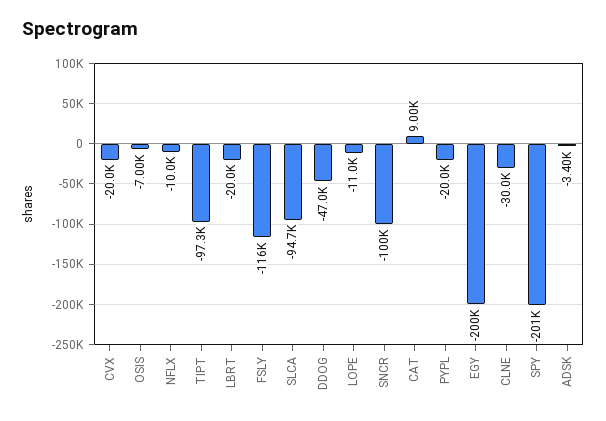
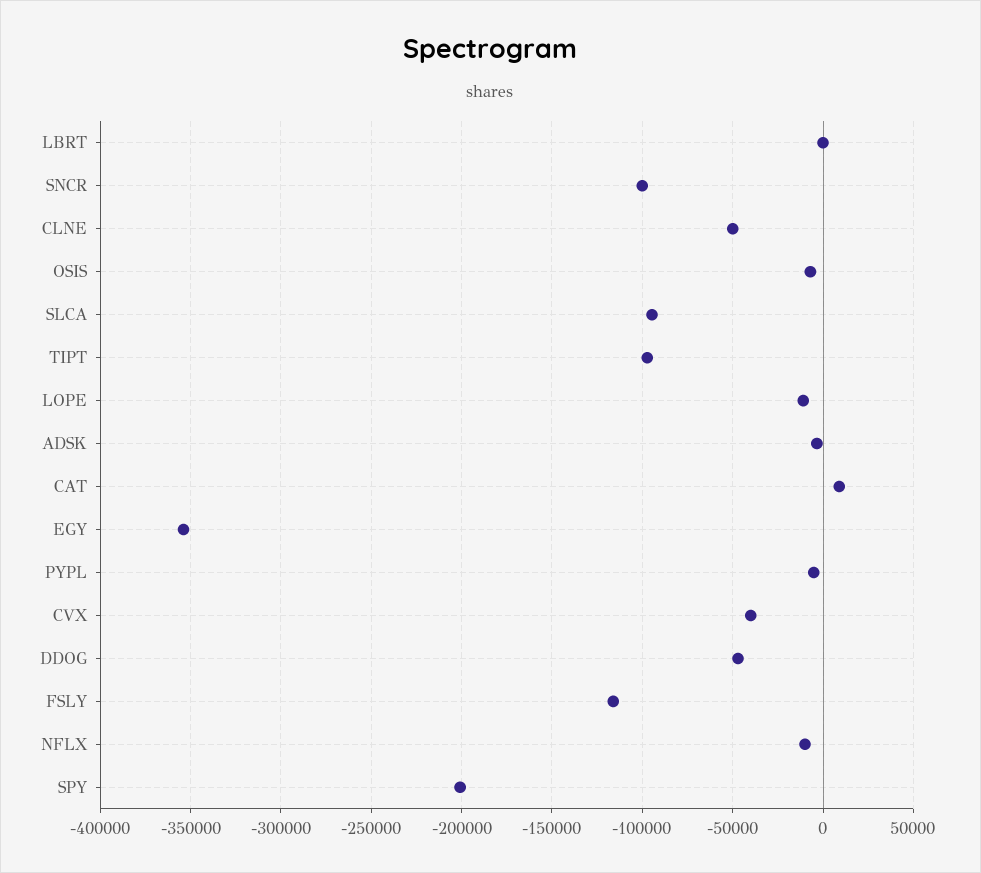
  {
-   "CVX": -20000,
+   "CVX": -40000,
    "OSIS": -7000,
    "NFLX": -10000,
    "TIPT": -97300,
-   "LBRT": -20000,
+   "LBRT": 0,
    "FSLY": -116000,
    "SLCA": -94700,
    "DDOG": -47000,
    "LOPE": -11000,
    "SNCR": -100000,
    "CAT": 9000,
-   "PYPL": -20000,
+   "PYPL": -5000,
-   "EGY": -200000,
+   "EGY": -355000,
-   "CLNE": -30000,
+   "CLNE": -50000,
    "SPY": -201000,
    "ADSK": -3400
  }

